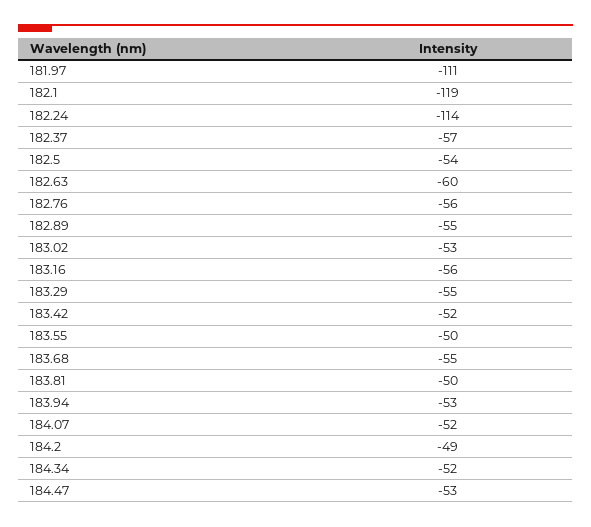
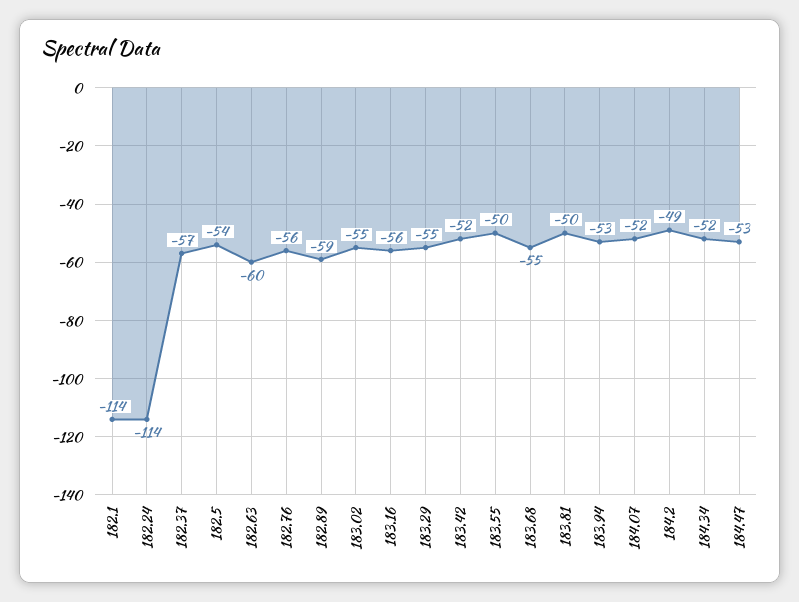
  {
-   "181.97": -111,
-   "182.1": -119,
+   "182.1": -114,
    "182.24": -114,
    "182.37": -57,
    "182.5": -54,
    "182.63": -60,
    "182.76": -56,
-   "182.89": -55,
+   "182.89": -59,
-   "183.02": -53,
+   "183.02": -55,
    "183.16": -56,
    "183.29": -55,
    "183.42": -52,
    "183.55": -50,
    "183.68": -55,
    "183.81": -50,
    "183.94": -53,
    "184.07": -52,
    "184.2": -49,
    "184.34": -52,
    "184.47": -53
  }

